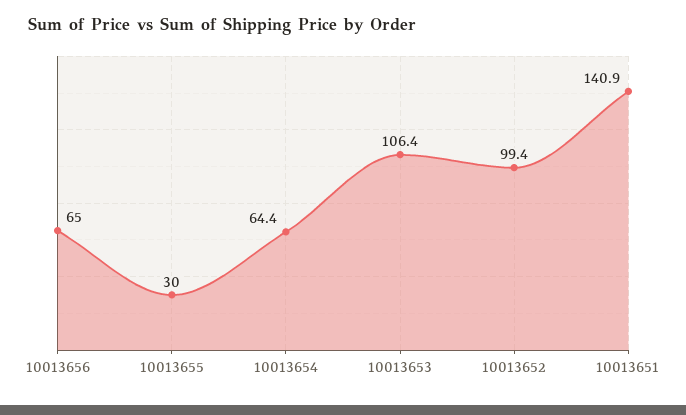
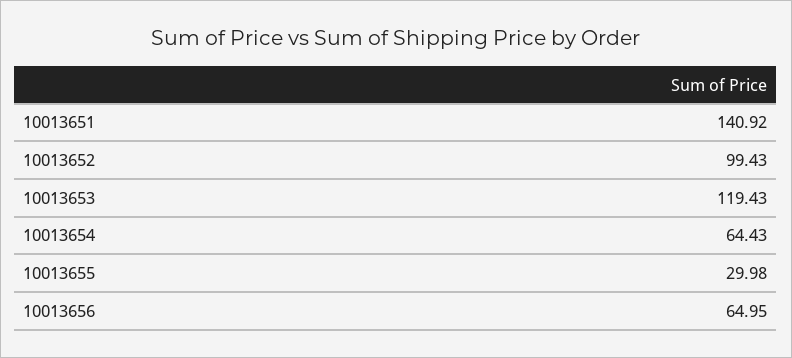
  {
    "10013656": 64.95,
    "10013655": 29.98,
    "10013654": 64.43,
-   "10013653": 106.4,
+   "10013653": 119.43,
    "10013652": 99.43,
    "10013651": 140.92
  }

